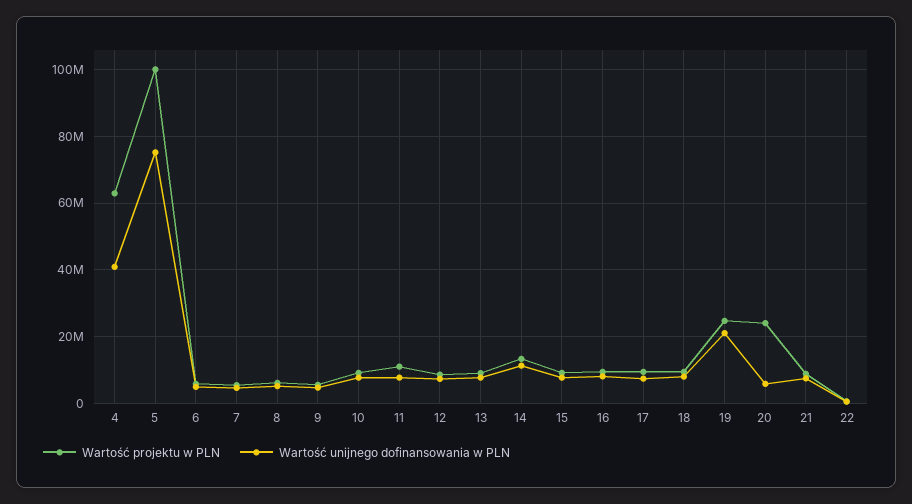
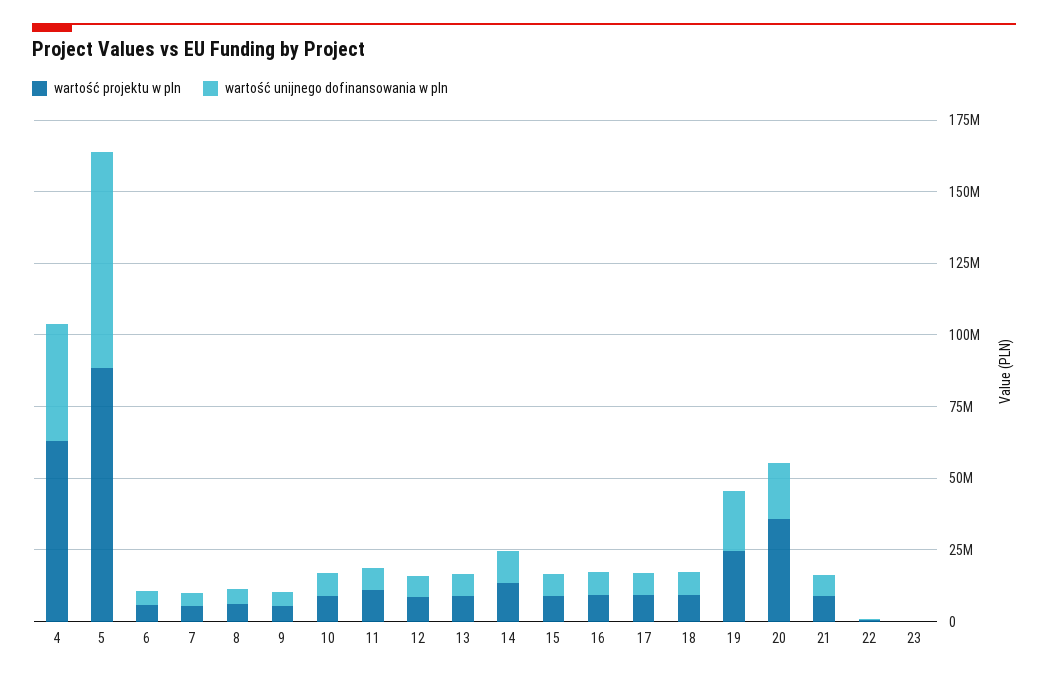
  {
    "Wartość projektu w PLN": {
      "4": 62000000,
-     "5": 100000000,
+     "5": 90000000,
      "6": 6000000,
      "7": 6000000,
      "8": 6000000,
      "9": 6000000,
      "10": 10000000,
      "11": 10000000,
      "12": 8000000,
      "13": 10000000,
      "14": 14000000,
      "15": 10000000,
      "16": 10000000,
      "17": 10000000,
      "18": 10000000,
      "19": 24000000,
-     "20": 24000000,
+     "20": 35000000,
      "21": 8000000,
-     "22": 0
+     "22": 0,
+     "23": 0
    },
    "Wartość unijnego dofinansowania w PLN": {
      "4": 40000000,
      "5": 76000000,
      "6": 4000000,
      "7": 4000000,
      "8": 6000000,
      "9": 4000000,
      "10": 8000000,
      "11": 8000000,
      "12": 8000000,
      "13": 8000000,
      "14": 12000000,
      "15": 8000000,
      "16": 8000000,
      "17": 8000000,
      "18": 8000000,
      "19": 20000000,
-     "20": 6000000,
+     "20": 20000000,
      "21": 8000000,
-     "22": 0
+     "22": 0,
+     "23": 0
    }
  }

